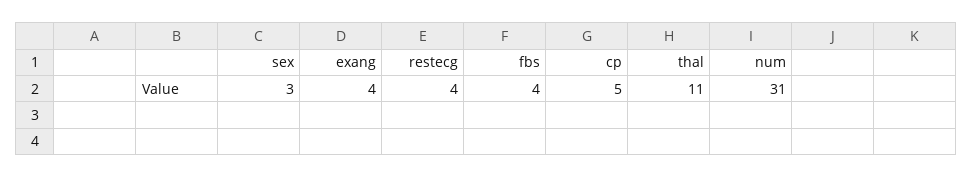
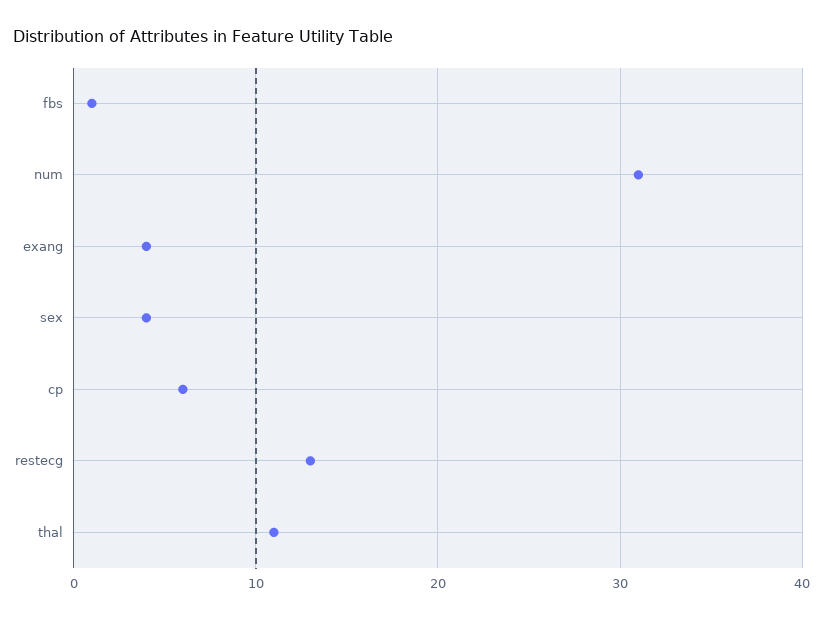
  {
-   "sex": 3,
+   "sex": 4,
    "exang": 4,
-   "restecg": 4,
+   "restecg": 13,
-   "fbs": 4,
+   "fbs": 1,
-   "cp": 5,
+   "cp": 6,
    "thal": 11,
    "num": 31
  }

